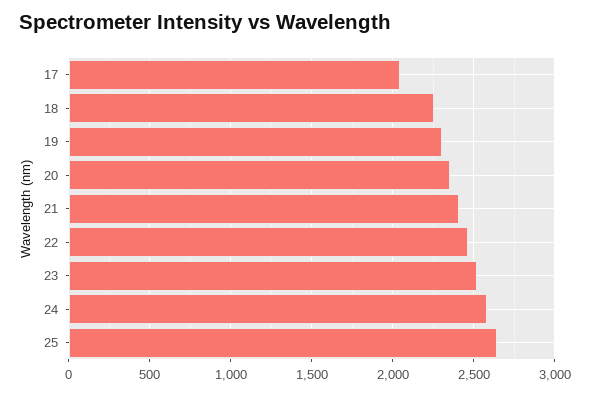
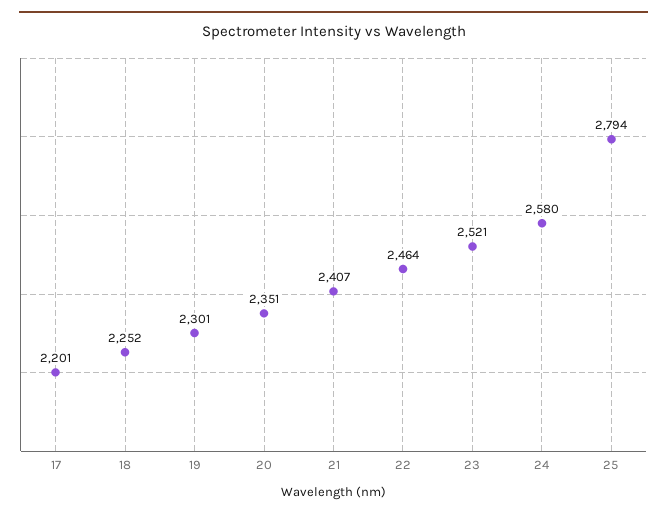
  {
-   "17": 2050,
+   "17": 2201,
    "18": 2252,
    "19": 2301,
    "20": 2351,
    "21": 2407,
    "22": 2464,
    "23": 2521,
    "24": 2580,
-   "25": 2650
+   "25": 2794
  }

